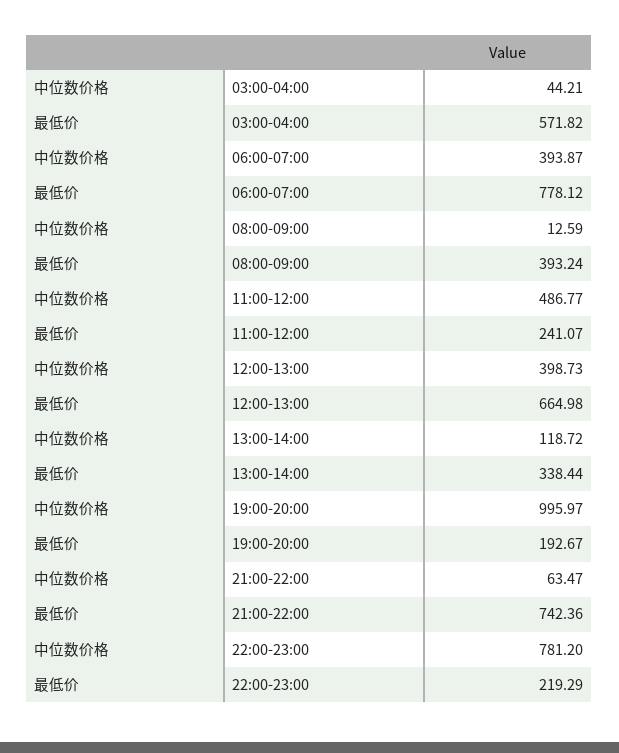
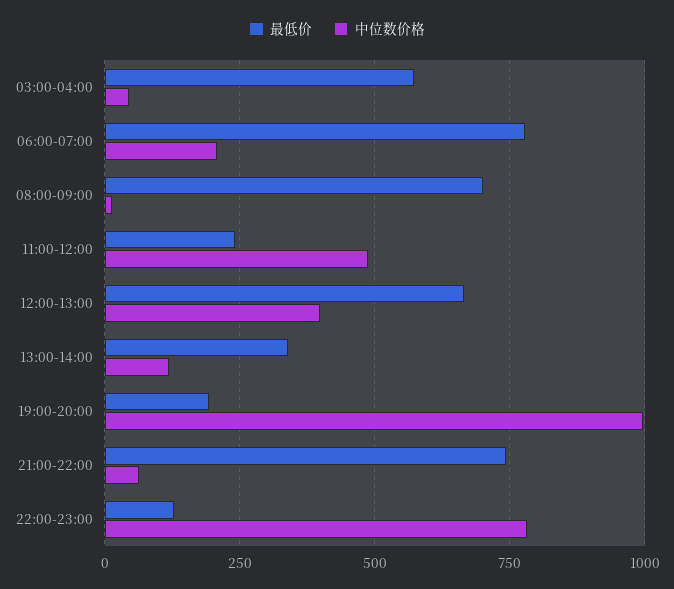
  {
    "中位数价格": {
      "03:00-04:00": 44.21,
-     "06:00-07:00": 393.87,
+     "06:00-07:00": 200,
      "08:00-09:00": 12.59,
      "11:00-12:00": 486.77,
      "12:00-13:00": 398.73,
      "13:00-14:00": 118.72,
      "19:00-20:00": 995.97,
      "21:00-22:00": 63.47,
      "22:00-23:00": 781.2
    },
    "最低价": {
      "03:00-04:00": 571.82,
      "06:00-07:00": 778.12,
-     "08:00-09:00": 393.24,
+     "08:00-09:00": 700,
      "11:00-12:00": 241.07,
      "12:00-13:00": 664.98,
      "13:00-14:00": 338.44,
      "19:00-20:00": 192.67,
      "21:00-22:00": 742.36,
-     "22:00-23:00": 219.29
+     "22:00-23:00": 125
    }
  }

